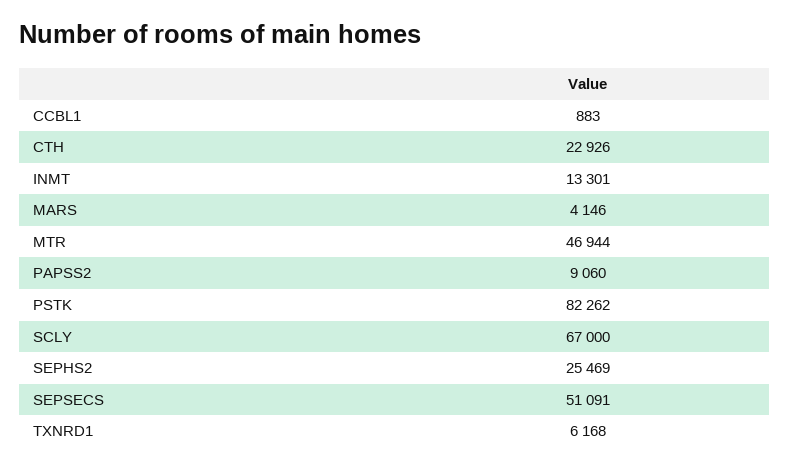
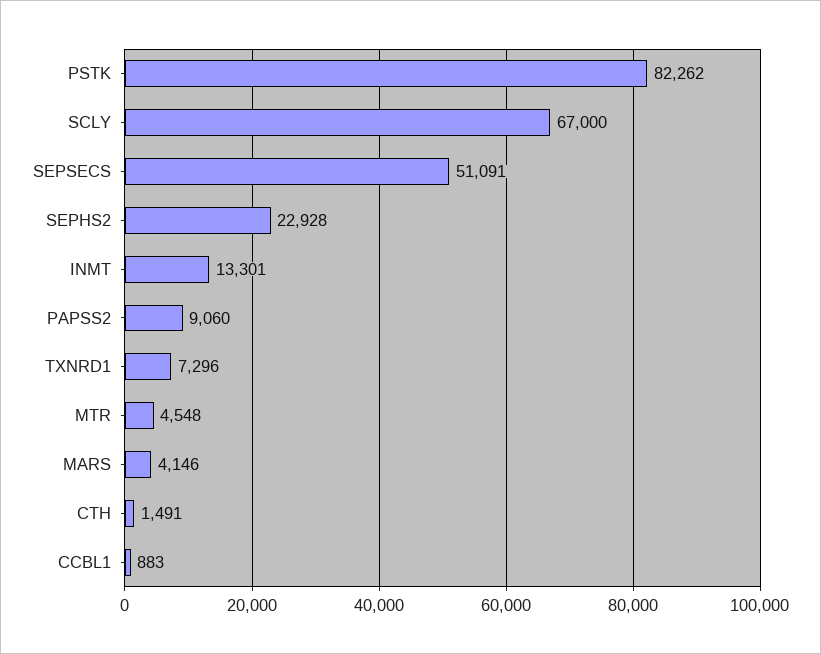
  {
    "CCBL1": 883,
-   "CTH": 22926,
+   "CTH": 1491,
    "INMT": 13301,
    "MARS": 4146,
-   "MTR": 46944,
+   "MTR": 4548,
    "PAPSS2": 9060,
    "PSTK": 82262,
    "SCLY": 67000,
-   "SEPHS2": 25469,
+   "SEPHS2": 22928,
    "SEPSECS": 51091,
-   "TXNRD1": 6168
+   "TXNRD1": 7296
  }

